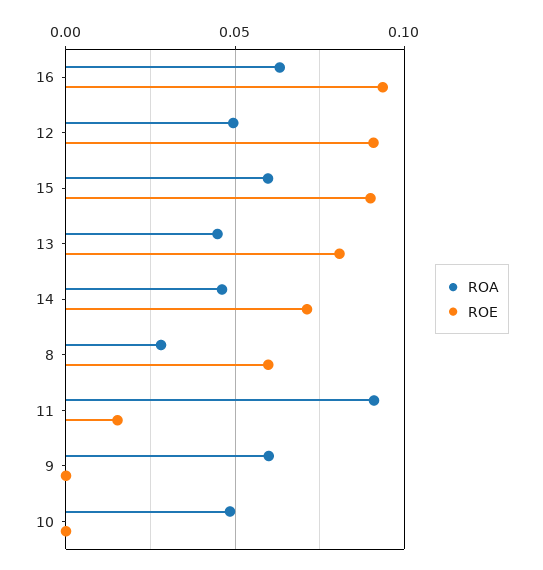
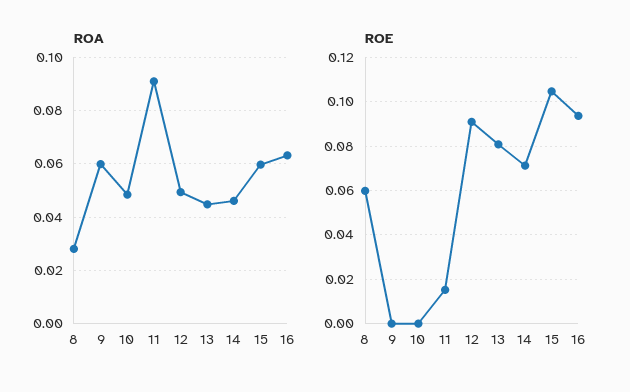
  {
    "ROA": {
      "16": 0.0625,
      "12": 0.05,
      "15": 0.06,
      "13": 0.045,
      "14": 0.045,
      "8": 0.0275,
      "11": 0.09,
      "9": 0.06,
      "10": 0.0475
    },
    "ROE": {
      "16": 0.095,
      "12": 0.09,
-     "15": 0.09,
+     "15": 0.105,
      "13": 0.08,
      "14": 0.07,
      "8": 0.06,
      "11": 0.015,
      "9": 0,
      "10": 0
    }
  }

